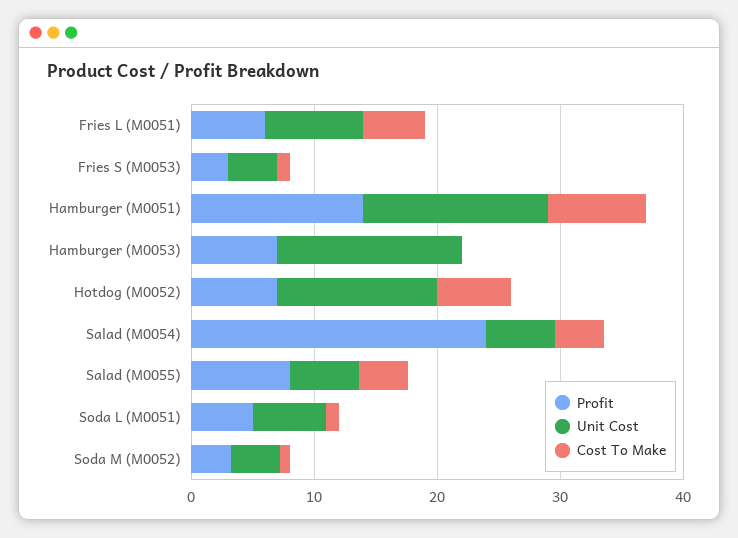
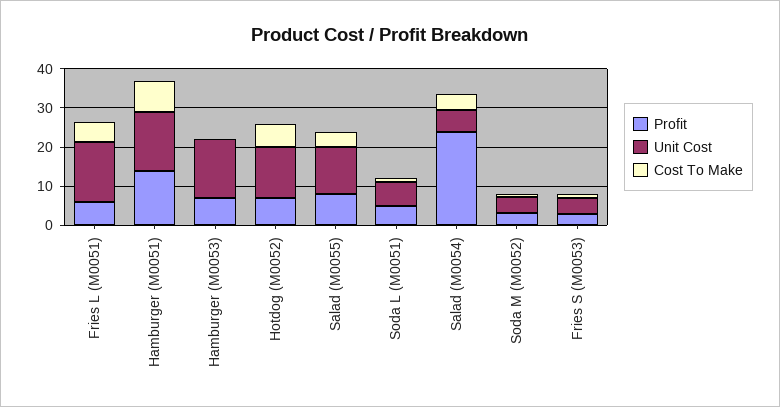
  {
    "Profit": {
      "Fries L (M0051)": 6,
      "Fries S (M0053)": 2,
      "Hamburger (M0051)": 14,
      "Hamburger (M0053)": 6,
      "Hotdog (M0052)": 6,
      "Salad (M0054)": 24,
      "Salad (M0055)": 8,
      "Soda L (M0051)": 4,
      "Soda M (M0052)": 4
    },
    "Unit Cost": {
-     "Fries L (M0051)": 8,
+     "Fries L (M0051)": 15,
      "Fries S (M0053)": 4,
      "Hamburger (M0051)": 14,
      "Hamburger (M0053)": 14,
      "Hotdog (M0052)": 12,
      "Salad (M0054)": 6,
-     "Salad (M0055)": 6,
+     "Salad (M0055)": 12.5,
      "Soda L (M0051)": 6,
      "Soda M (M0052)": 4
    },
    "Cost To Make": {
      "Fries L (M0051)": 6,
      "Fries S (M0053)": 2,
      "Hamburger (M0051)": 8,
      "Hamburger (M0053)": 0,
      "Hotdog (M0052)": 6,
      "Salad (M0054)": 4,
      "Salad (M0055)": 4,
      "Soda L (M0051)": 2,
      "Soda M (M0052)": 0
    }
  }

